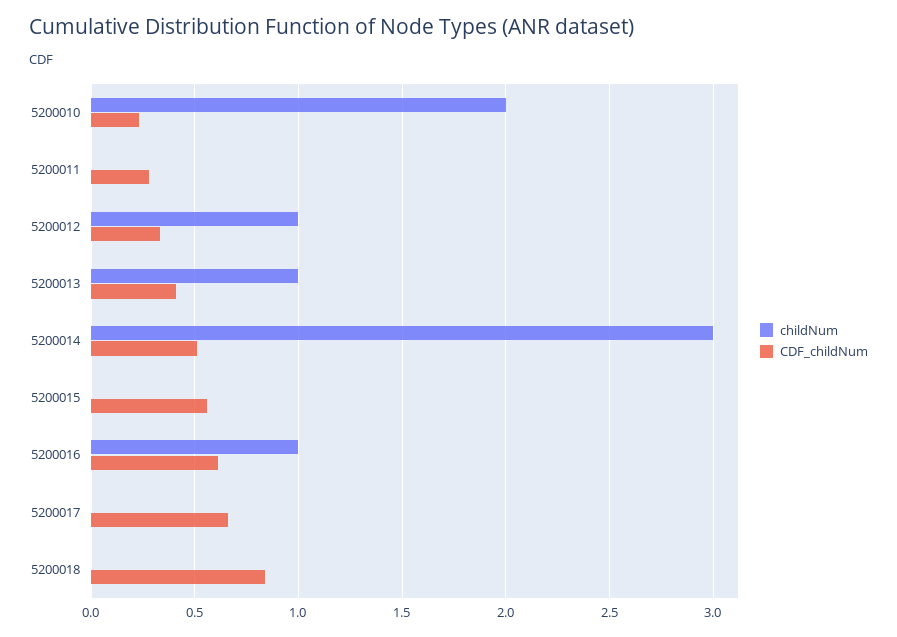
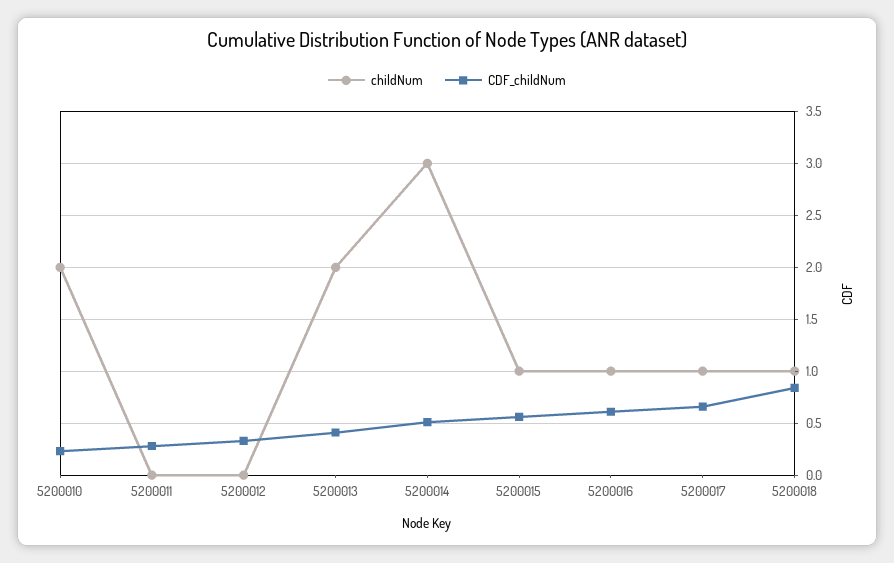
  {
    "childNum": {
      "5200010": 2,
      "5200011": 0,
-     "5200012": 1,
+     "5200012": 0,
-     "5200013": 1,
+     "5200013": 2,
      "5200014": 3,
-     "5200015": 0,
+     "5200015": 1,
      "5200016": 1,
-     "5200017": 0,
+     "5200017": 1,
-     "5200018": 0
+     "5200018": 1
    },
    "CDF_childNum": {
      "5200010": 0.25,
      "5200011": 0.3,
      "5200012": 0.35,
      "5200013": 0.4,
      "5200014": 0.5,
      "5200015": 0.55,
      "5200016": 0.6,
      "5200017": 0.65,
      "5200018": 0.85
    }
  }

